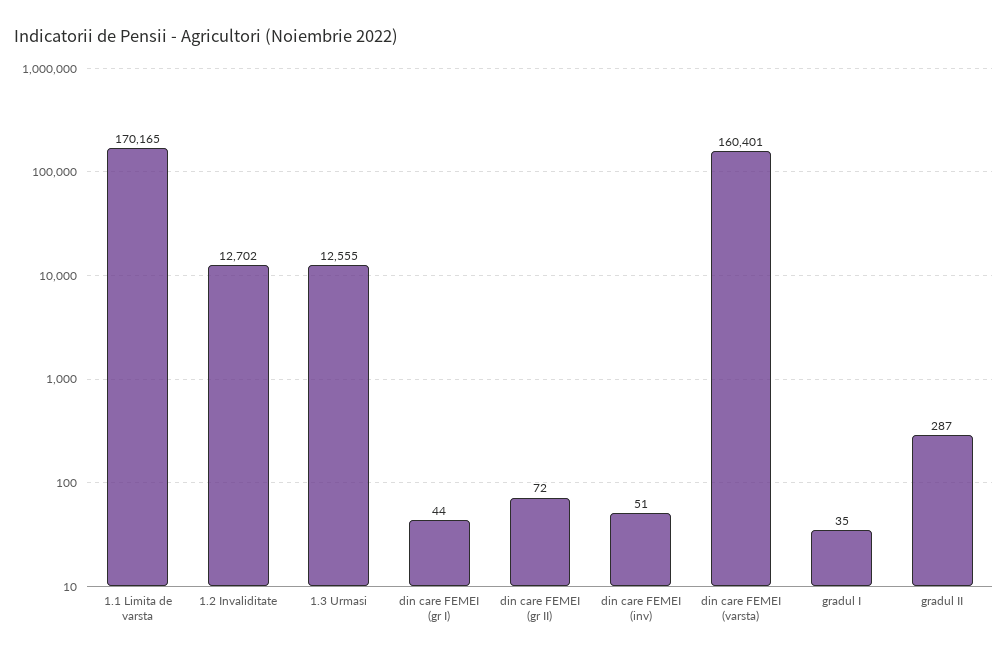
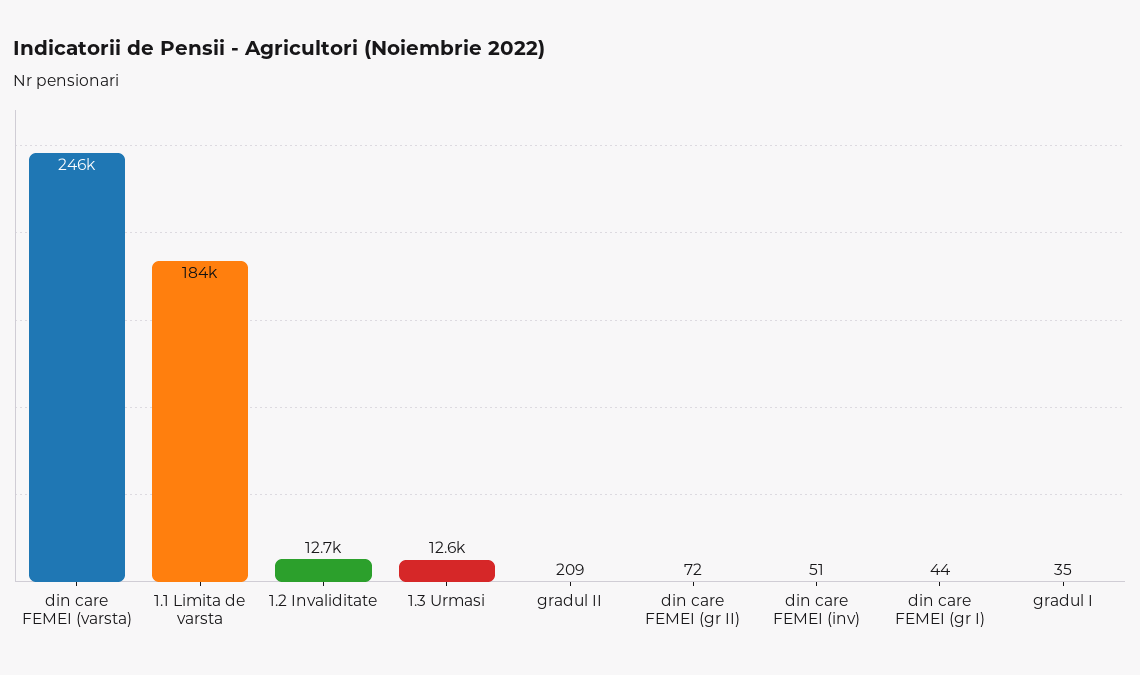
  {
-   "1.1 Limita de varsta": 170165,
+   "1.1 Limita de varsta": 184000,
    "1.2 Invaliditate": 12702,
    "1.3 Urmasi": 12555,
    "din care FEMEI (gr I)": 44,
    "din care FEMEI (gr II)": 72,
    "din care FEMEI (inv)": 51,
-   "din care FEMEI (varsta)": 160401,
+   "din care FEMEI (varsta)": 246000,
    "gradul I": 35,
-   "gradul II": 287
+   "gradul II": 209
  }

